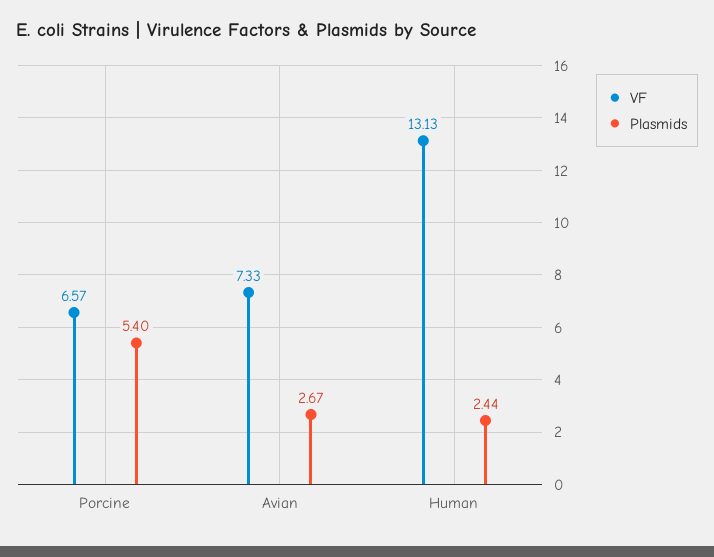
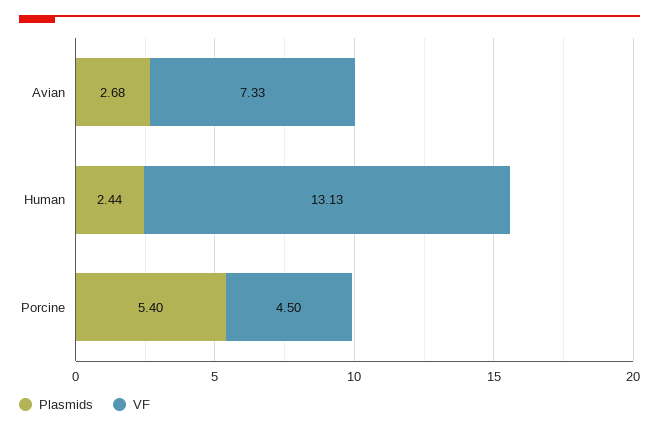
  {
    "VF": {
-     "Porcine": 6.57,
+     "Porcine": 4.5,
      "Avian": 7.33,
      "Human": 13.13
    },
    "Plasmids": {
      "Porcine": 5.4,
-     "Avian": 2.67,
+     "Avian": 2.68,
      "Human": 2.44
    }
  }

